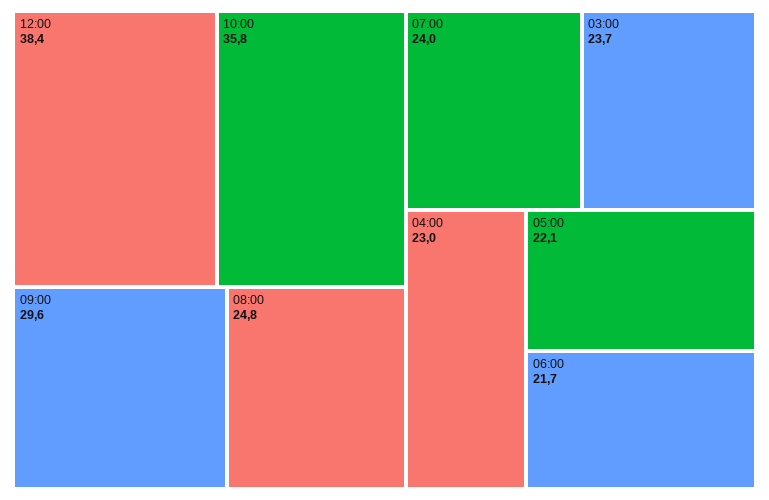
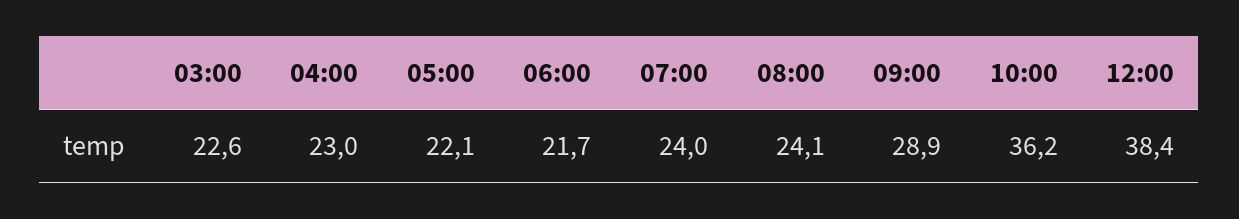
  {
    "12:00": 38.4,
-   "10:00": 35.8,
+   "10:00": 36.2,
-   "09:00": 29.6,
+   "09:00": 28.9,
-   "08:00": 24.8,
+   "08:00": 24.1,
    "07:00": 24,
-   "03:00": 23.7,
+   "03:00": 22.6,
    "04:00": 23,
    "05:00": 22.1,
    "06:00": 21.7
  }

